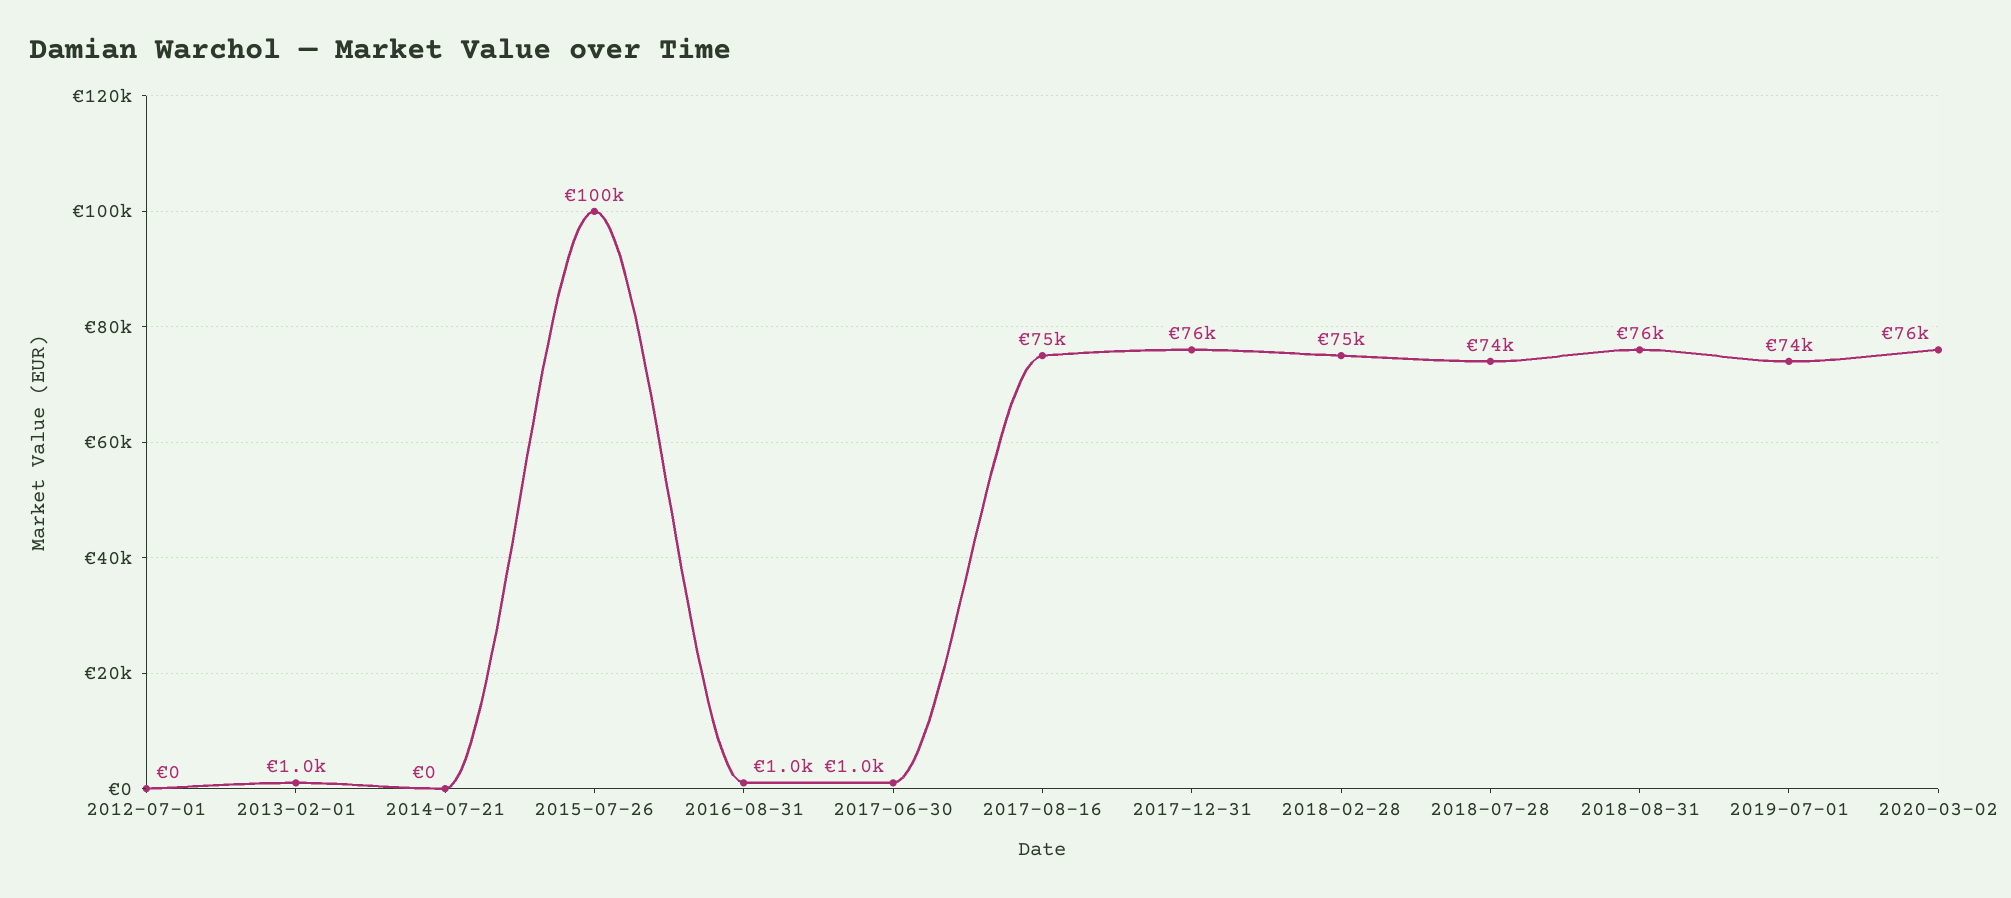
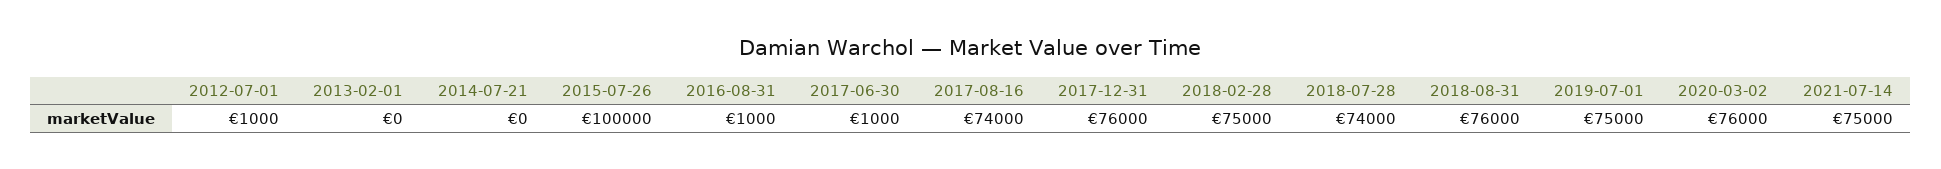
  {
-   "2012-07-01": 0,
+   "2012-07-01": 1000,
-   "2013-02-01": 1000,
+   "2013-02-01": 0,
    "2014-07-21": 0,
    "2015-07-26": 100000,
    "2016-08-31": 1000,
    "2017-06-30": 1000,
-   "2017-08-16": 75000,
+   "2017-08-16": 74000,
    "2017-12-31": 76000,
    "2018-02-28": 75000,
    "2018-07-28": 74000,
    "2018-08-31": 76000,
-   "2019-07-01": 74000,
+   "2019-07-01": 75000,
-   "2020-03-02": 76000
+   "2020-03-02": 76000,
+   "2021-07-14": 75000
  }

